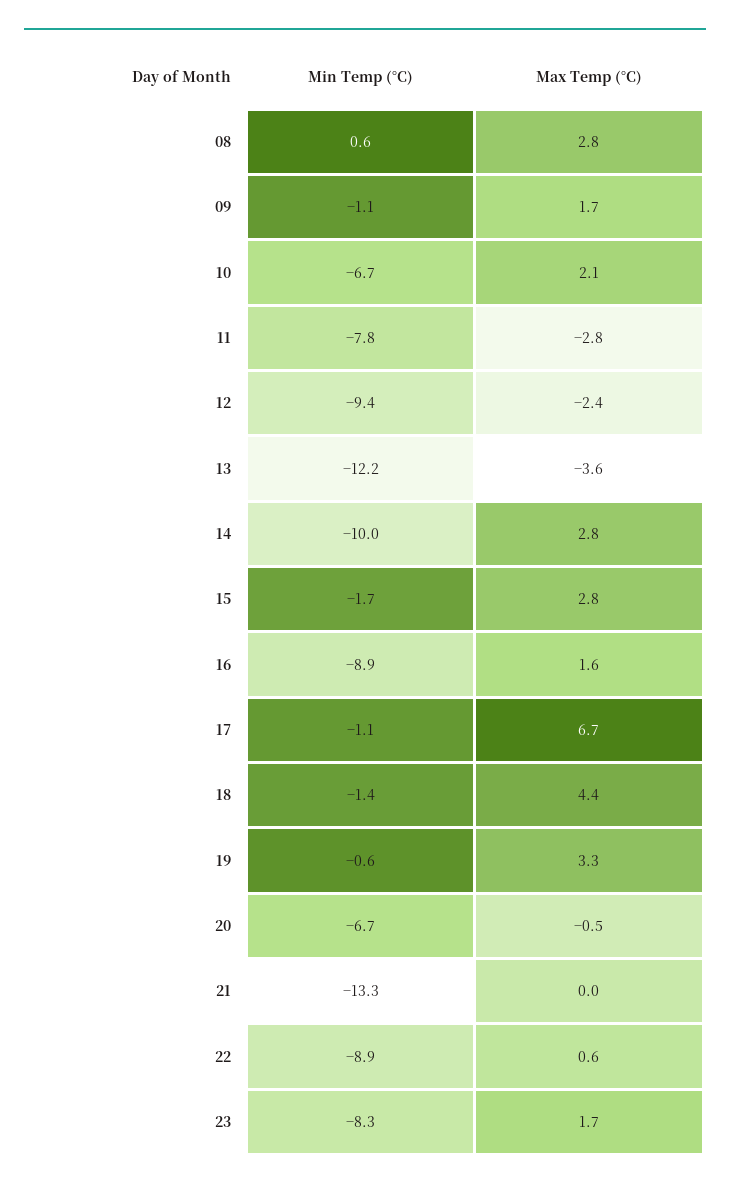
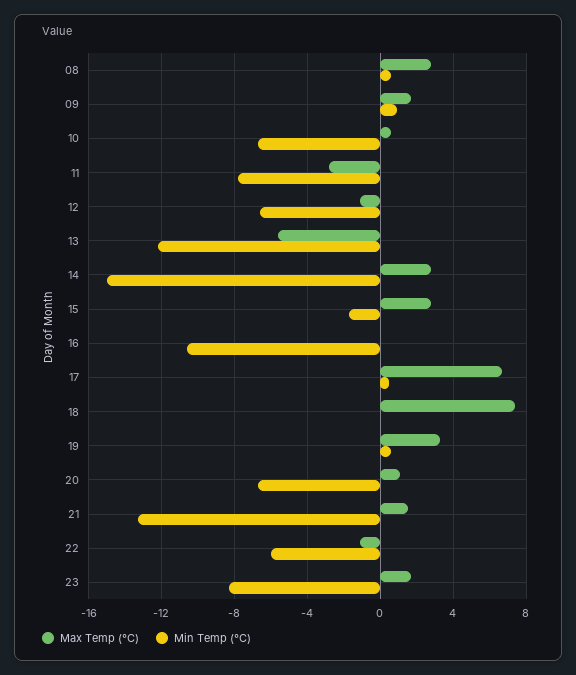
  {
    "Min Temp (°C)": {
      "08": 0.6,
-     "09": -1.1,
+     "09": 1,
      "10": -6.7,
      "11": -7.8,
-     "12": -9.4,
+     "12": -6.5,
      "13": -12.2,
-     "14": -10,
+     "14": -15,
      "15": -1.7,
-     "16": -8.9,
+     "16": -10.5,
-     "17": -1.1,
+     "17": 0.5,
-     "18": -1.4,
+     "18": 0,
-     "19": -0.6,
+     "19": 0.5,
      "20": -6.7,
      "21": -13.3,
-     "22": -8.9,
+     "22": -6,
      "23": -8.3
    },
    "Max Temp (°C)": {
      "08": 2.8,
      "09": 1.7,
-     "10": 2.1,
+     "10": 0.5,
      "11": -2.8,
-     "12": -2.4,
+     "12": -1,
-     "13": -3.6,
+     "13": -5.5,
      "14": 2.8,
      "15": 2.8,
-     "16": 1.6,
+     "16": 0,
      "17": 6.7,
-     "18": 4.4,
+     "18": 7.5,
      "19": 3.3,
-     "20": -0.5,
+     "20": 1,
-     "21": 0,
+     "21": 1.5,
-     "22": 0.6,
+     "22": -1,
      "23": 1.7
    }
  }

